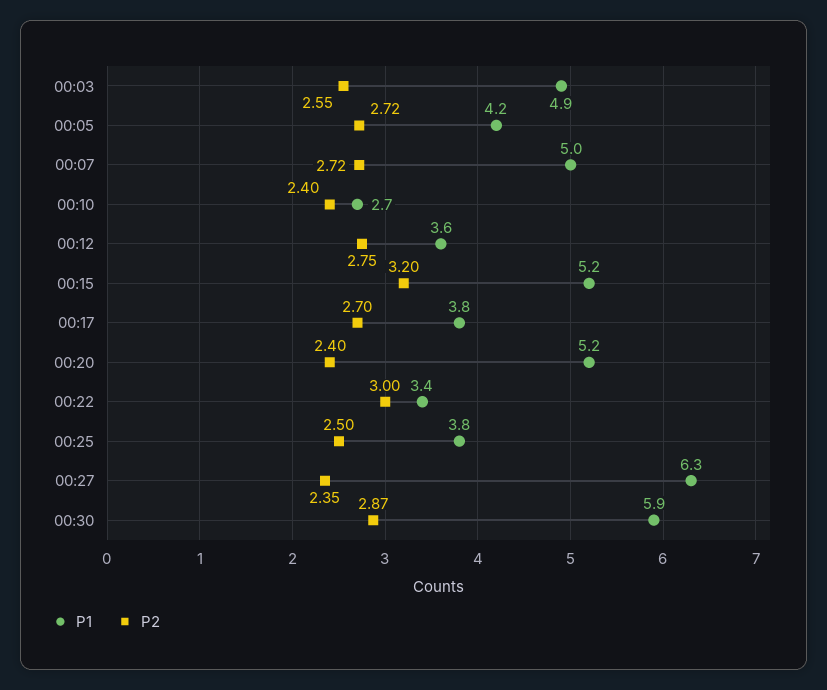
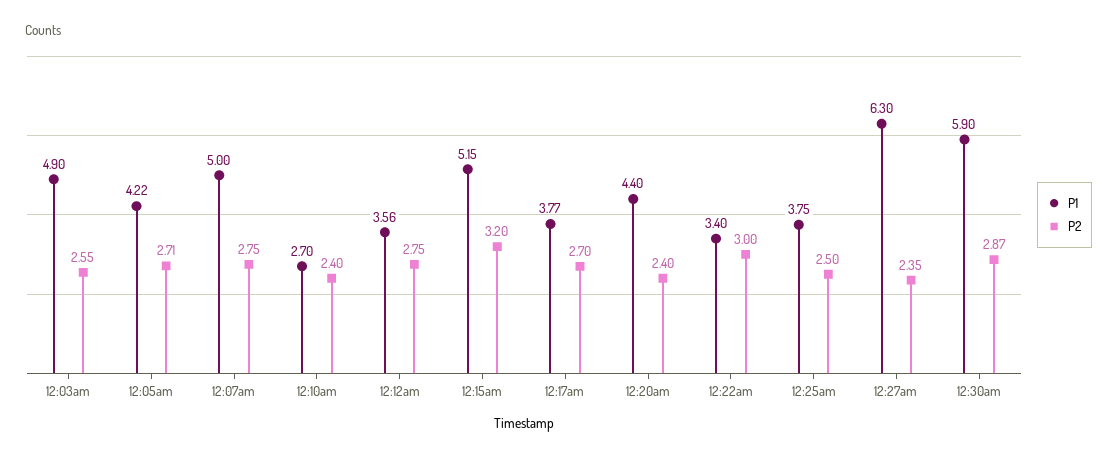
  {
    "P1": {
      "00:03": 4.9,
      "00:05": 4.22,
      "00:07": 5,
      "00:10": 2.7,
      "00:12": 3.56,
      "00:15": 5.15,
      "00:17": 3.77,
-     "00:20": 5.2,
+     "00:20": 4.4,
      "00:22": 3.4,
      "00:25": 3.75,
      "00:27": 6.3,
      "00:30": 5.9
    },
    "P2": {
      "00:03": 2.55,
-     "00:05": 2.72,
+     "00:05": 2.71,
-     "00:07": 2.72,
+     "00:07": 2.75,
      "00:10": 2.4,
      "00:12": 2.75,
      "00:15": 3.2,
      "00:17": 2.7,
      "00:20": 2.4,
      "00:22": 3,
      "00:25": 2.5,
      "00:27": 2.35,
      "00:30": 2.87
    }
  }

